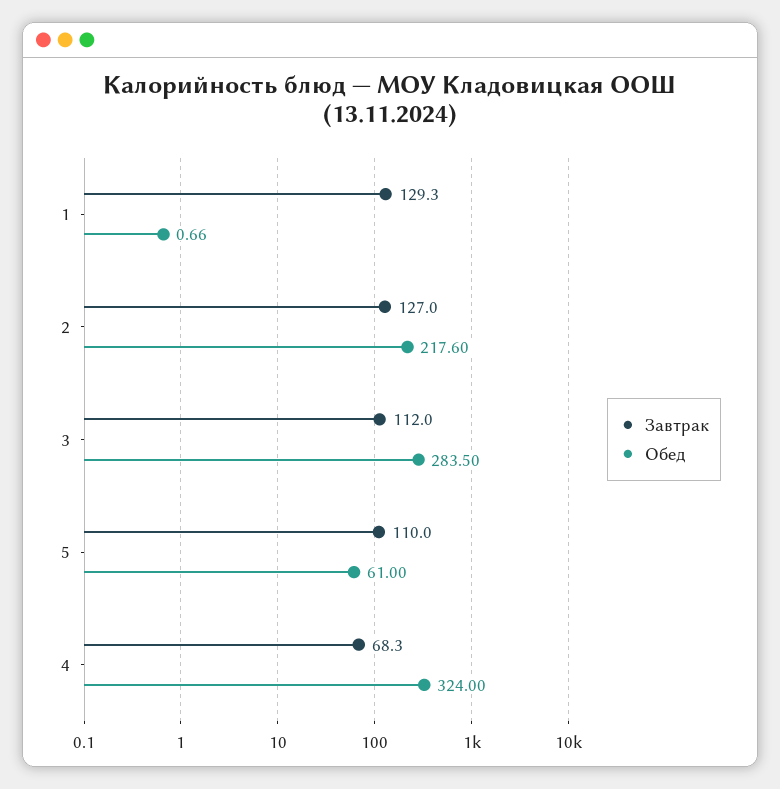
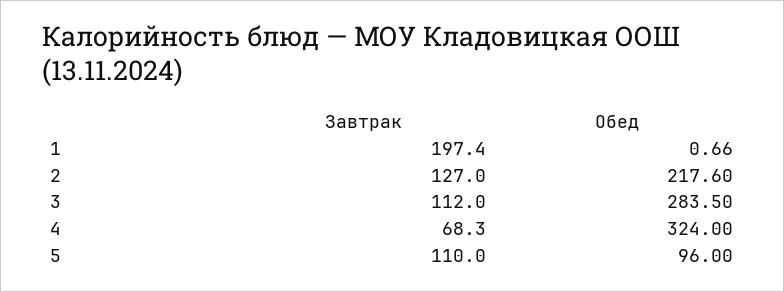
  {
    "Завтрак": {
-     "1": 129.3,
+     "1": 197.4,
      "2": 127,
      "3": 112,
      "5": 110,
      "4": 68.3
    },
    "Обед": {
      "1": 0.66,
      "2": 217.6,
      "3": 283.5,
-     "5": 61,
+     "5": 96,
      "4": 324
    }
  }

